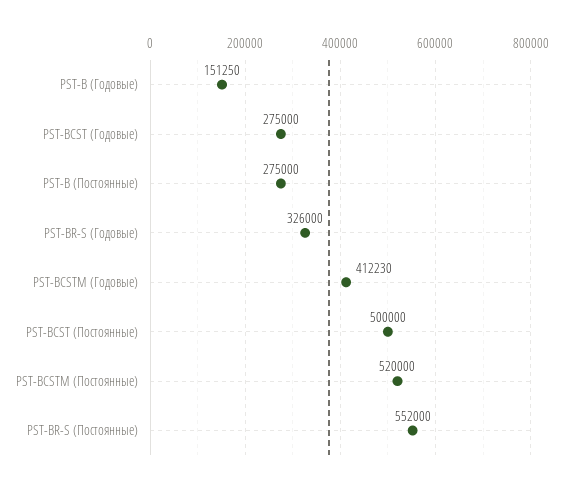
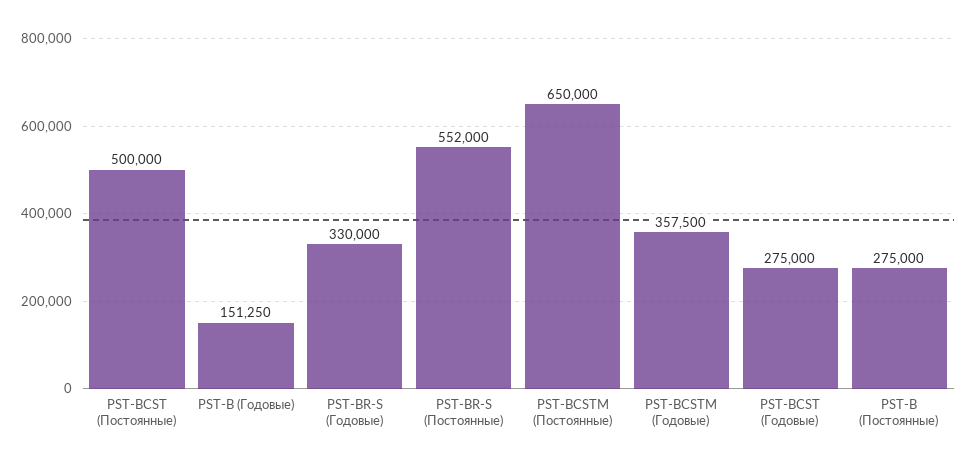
  {
    "PST-B (Годовые)": 151250,
    "PST-BCST (Годовые)": 275000,
    "PST-B (Постоянные)": 275000,
-   "PST-BR-S (Годовые)": 326000,
+   "PST-BR-S (Годовые)": 330000,
-   "PST-BCSTM (Годовые)": 412230,
+   "PST-BCSTM (Годовые)": 357500,
    "PST-BCST (Постоянные)": 500000,
-   "PST-BCSTM (Постоянные)": 520000,
+   "PST-BCSTM (Постоянные)": 650000,
    "PST-BR-S (Постоянные)": 552000
  }

